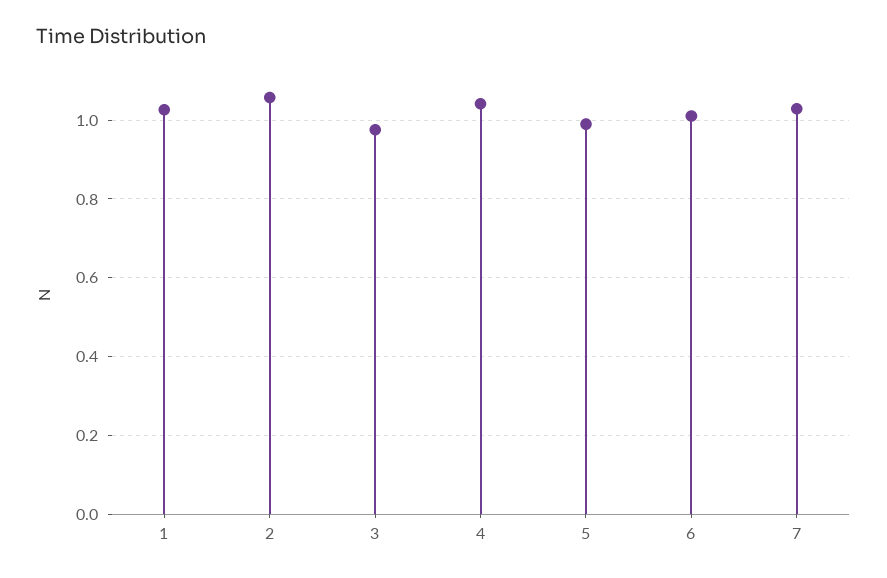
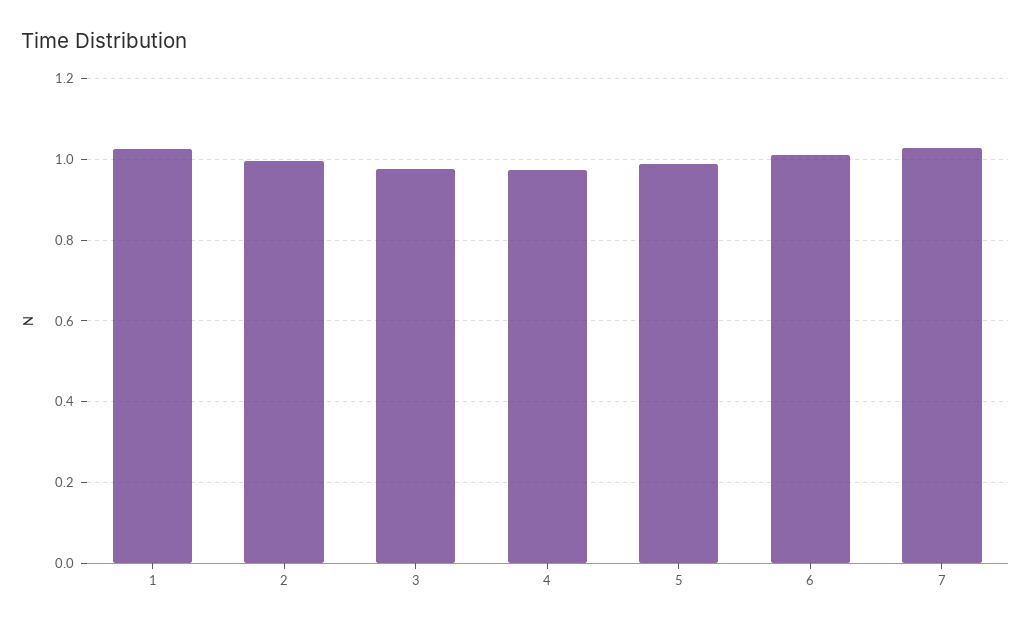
  {
    "1": 1.02,
-   "2": 1.06,
+   "2": 1,
    "3": 0.98,
-   "4": 1.04,
+   "4": 0.98,
    "5": 0.98,
    "6": 1.02,
    "7": 1.02
  }

